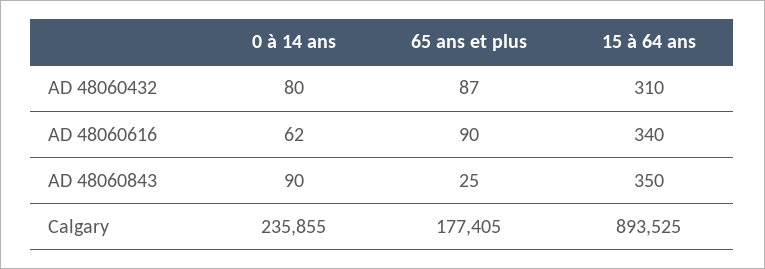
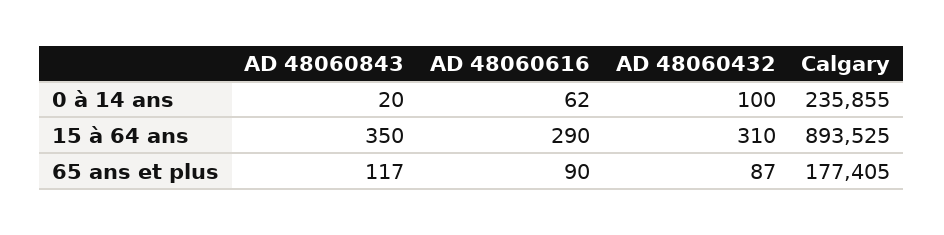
  {
    "0 à 14 ans": {
-     "AD 48060432": 80,
+     "AD 48060432": 100,
      "AD 48060616": 62,
-     "AD 48060843": 90,
+     "AD 48060843": 20,
      "Calgary": 235855
    },
    "65 ans et plus": {
      "AD 48060432": 87,
      "AD 48060616": 90,
-     "AD 48060843": 25,
+     "AD 48060843": 117,
      "Calgary": 177405
    },
    "15 à 64 ans": {
      "AD 48060432": 310,
-     "AD 48060616": 340,
+     "AD 48060616": 290,
      "AD 48060843": 350,
      "Calgary": 893525
    }
  }

